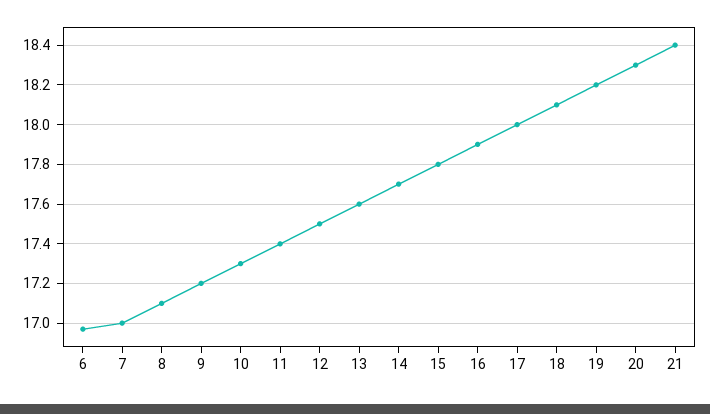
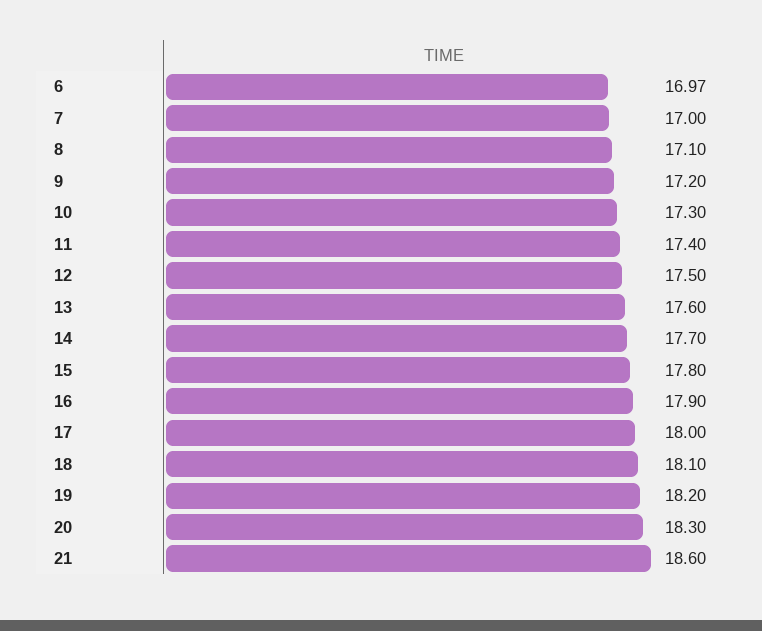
  {
    "6": 16.97,
    "7": 17,
    "8": 17.1,
    "9": 17.2,
    "10": 17.3,
    "11": 17.4,
    "12": 17.5,
    "13": 17.6,
    "14": 17.7,
    "15": 17.8,
    "16": 17.9,
    "17": 18,
    "18": 18.1,
    "19": 18.2,
    "20": 18.3,
-   "21": 18.4
+   "21": 18.6
  }

